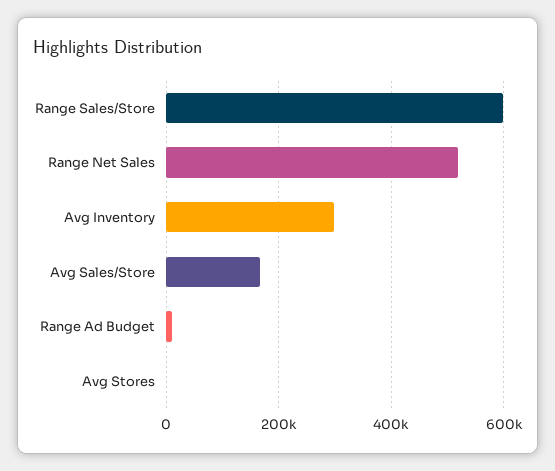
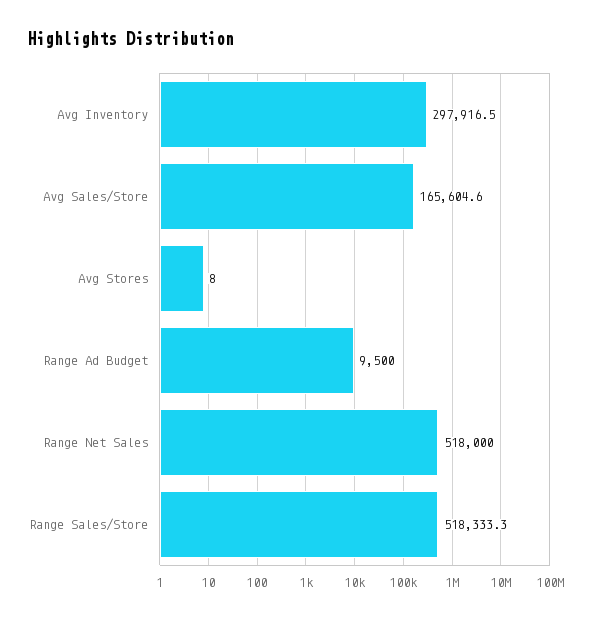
  {
-   "Range Sales/Store": 600000,
+   "Range Sales/Store": 518333.3,
    "Range Net Sales": 518000,
    "Avg Inventory": 297916.5,
    "Avg Sales/Store": 165604.6,
    "Range Ad Budget": 9500,
    "Avg Stores": 8
  }

